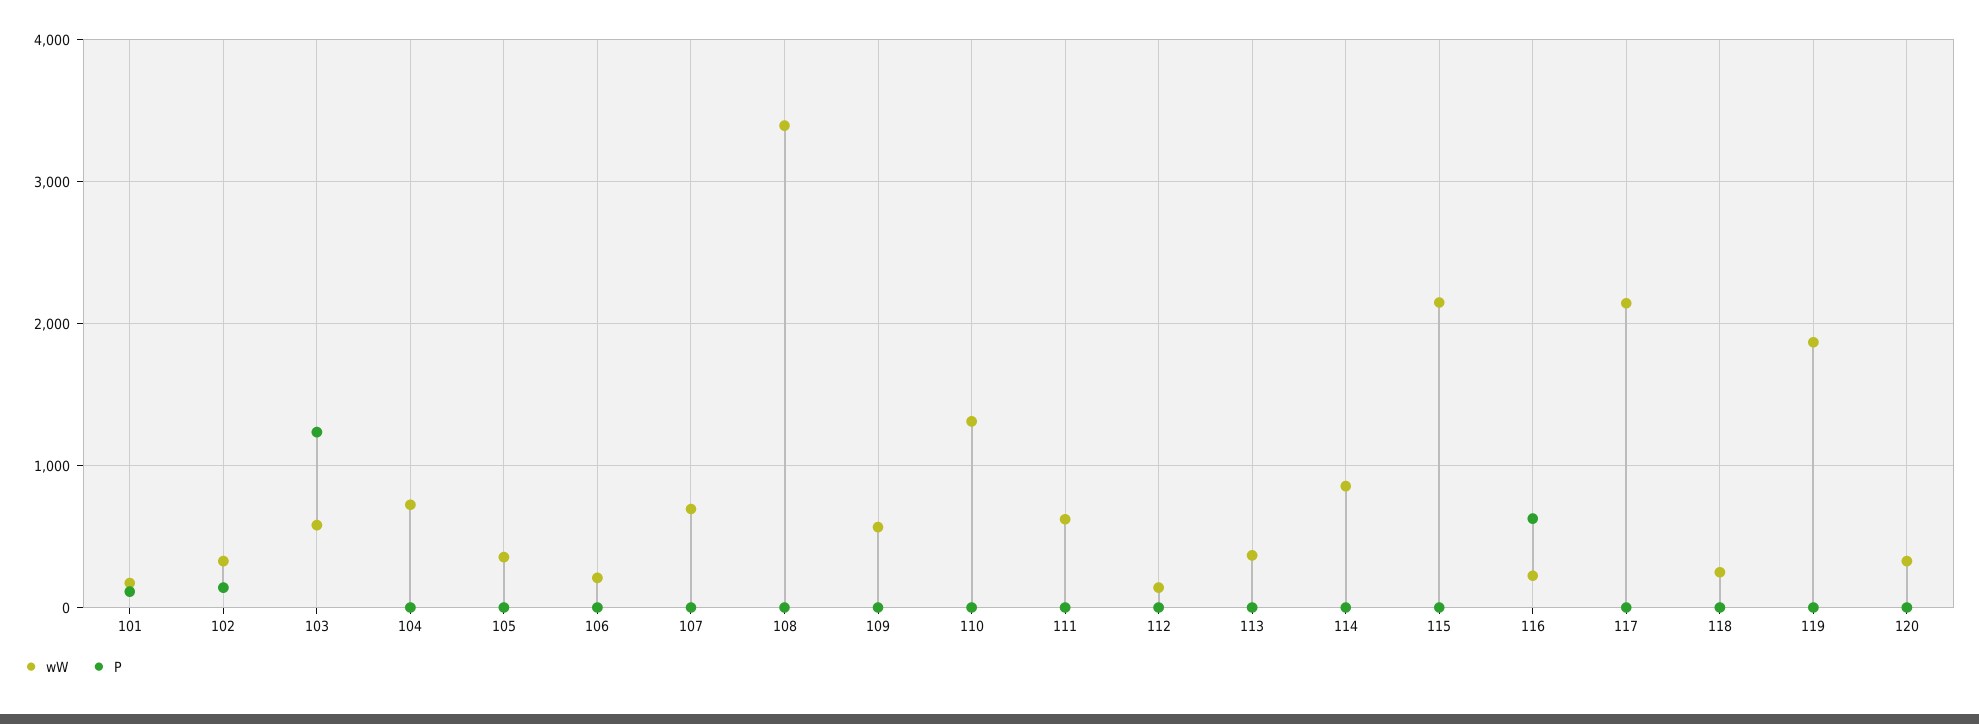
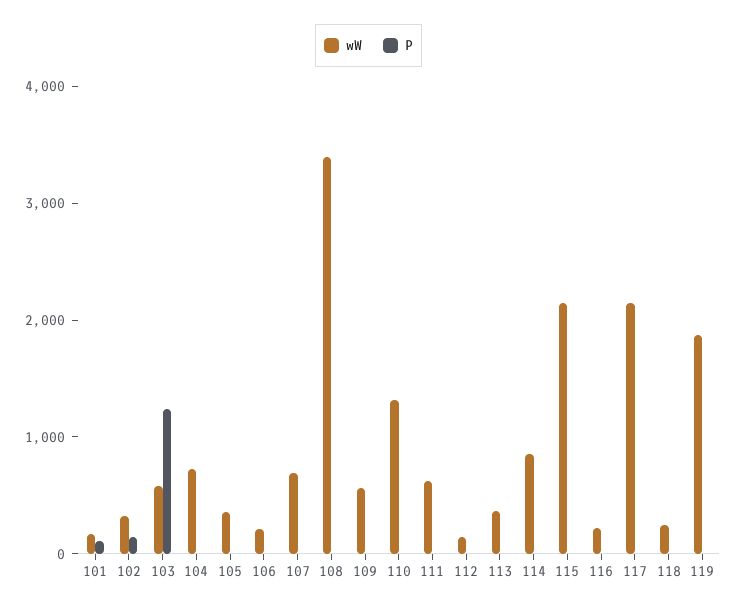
  {
    "wW": {
      "101": 200,
      "102": 300,
      "103": 600,
      "104": 700,
      "105": 400,
      "106": 200,
      "107": 700,
      "108": 3400,
      "109": 600,
      "110": 1300,
      "111": 600,
      "112": 100,
      "113": 400,
      "114": 900,
      "115": 2100,
      "116": 200,
      "117": 2100,
      "118": 200,
-     "119": 1900,
+     "119": 1900
-     "120": 300
    },
    "P": {
      "101": 100,
      "102": 100,
      "103": 1200,
      "104": 0,
      "105": 0,
      "106": 0,
      "107": 0,
      "108": 0,
      "109": 0,
      "110": 0,
      "111": 0,
      "112": 0,
      "113": 0,
      "114": 0,
      "115": 0,
-     "116": 600,
+     "116": 0,
      "117": 0,
      "118": 0,
-     "119": 0,
+     "119": 0
-     "120": 0
    }
  }

